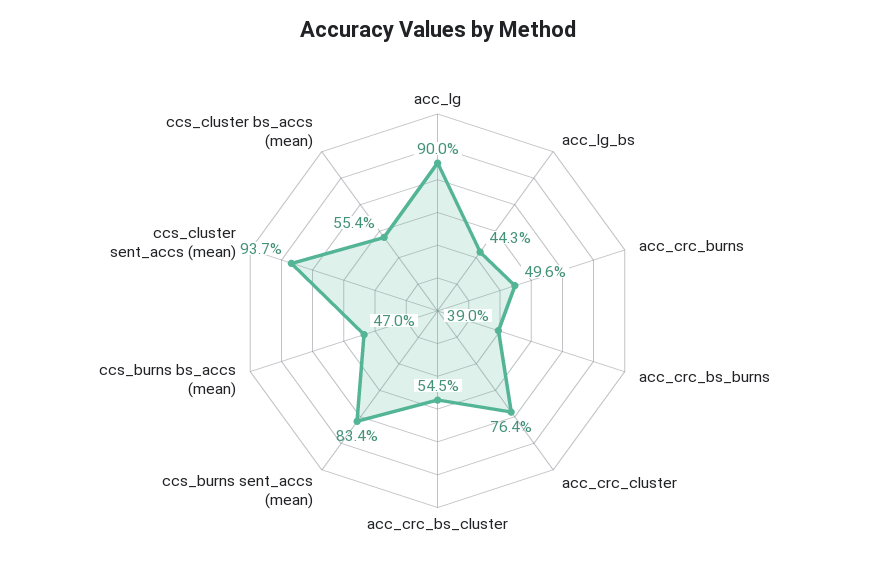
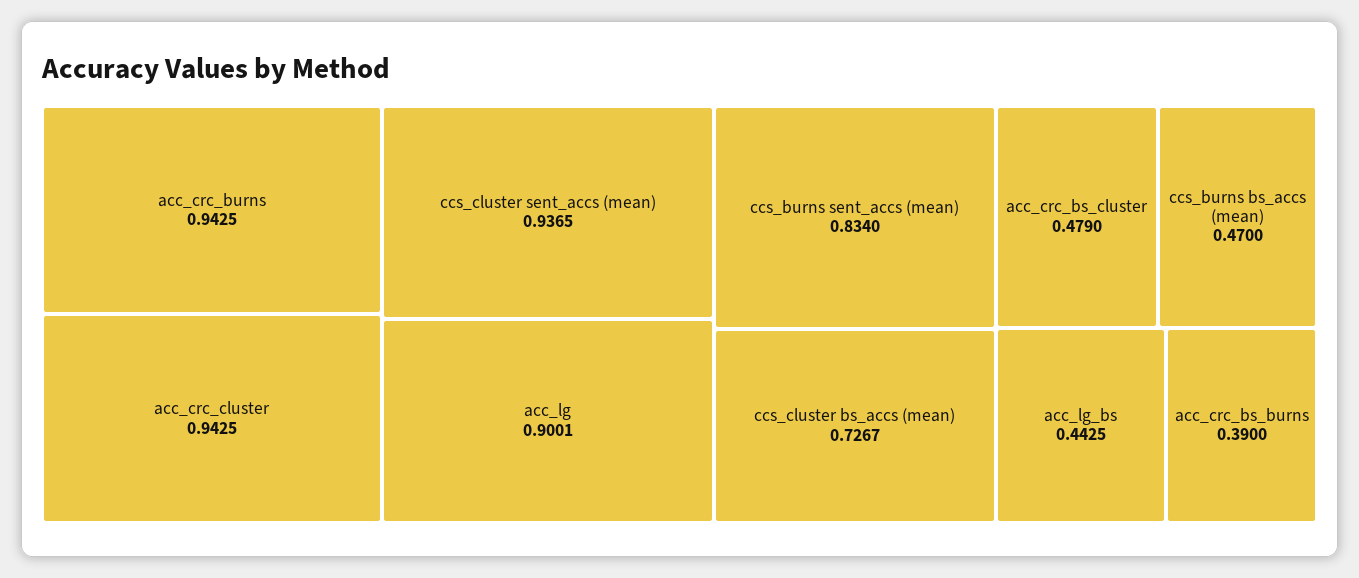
  {
    "acc_lg": 0.9001,
    "acc_lg_bs": 0.4425,
-   "acc_crc_burns": 0.496,
+   "acc_crc_burns": 0.9425,
    "acc_crc_bs_burns": 0.39,
-   "acc_crc_cluster": 0.764,
+   "acc_crc_cluster": 0.9425,
-   "acc_crc_bs_cluster": 0.545,
+   "acc_crc_bs_cluster": 0.479,
    "ccs_burns sent_accs (mean)": 0.834,
    "ccs_burns bs_accs (mean)": 0.47,
    "ccs_cluster sent_accs (mean)": 0.9365,
-   "ccs_cluster bs_accs (mean)": 0.554
+   "ccs_cluster bs_accs (mean)": 0.7267
  }

